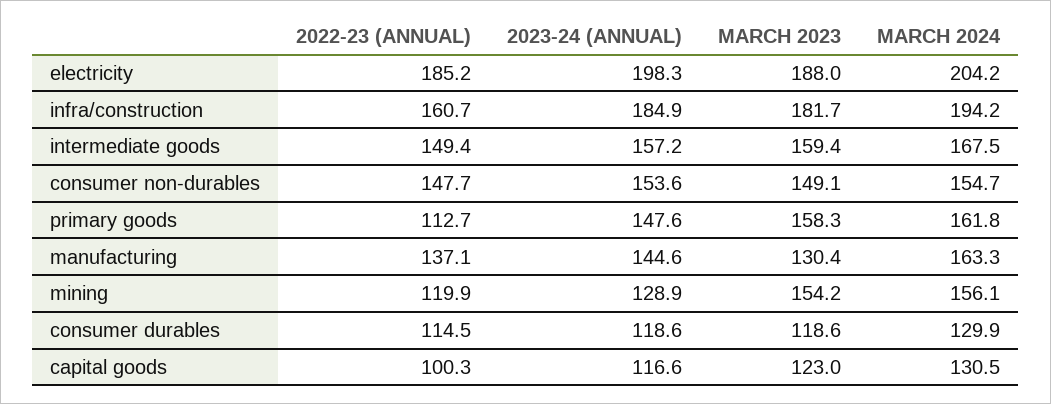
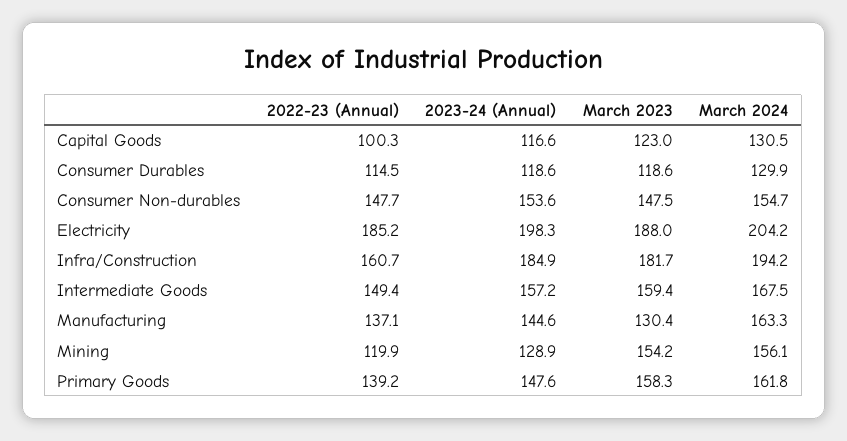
  {
    "2022-23 (ANNUAL)": {
      "electricity": 185.2,
      "infra/construction": 160.7,
      "intermediate goods": 149.4,
      "consumer non-durables": 147.7,
-     "primary goods": 112.7,
+     "primary goods": 139.2,
      "manufacturing": 137.1,
      "mining": 119.9,
      "consumer durables": 114.5,
      "capital goods": 100.3
    },
    "2023-24 (ANNUAL)": {
      "electricity": 198.3,
      "infra/construction": 184.9,
      "intermediate goods": 157.2,
      "consumer non-durables": 153.6,
      "primary goods": 147.6,
      "manufacturing": 144.6,
      "mining": 128.9,
      "consumer durables": 118.6,
      "capital goods": 116.6
    },
    "MARCH 2023": {
      "electricity": 188,
      "infra/construction": 181.7,
      "intermediate goods": 159.4,
-     "consumer non-durables": 149.1,
+     "consumer non-durables": 147.5,
      "primary goods": 158.3,
      "manufacturing": 130.4,
      "mining": 154.2,
      "consumer durables": 118.6,
      "capital goods": 123
    },
    "MARCH 2024": {
      "electricity": 204.2,
      "infra/construction": 194.2,
      "intermediate goods": 167.5,
      "consumer non-durables": 154.7,
      "primary goods": 161.8,
      "manufacturing": 163.3,
      "mining": 156.1,
      "consumer durables": 129.9,
      "capital goods": 130.5
    }
  }

